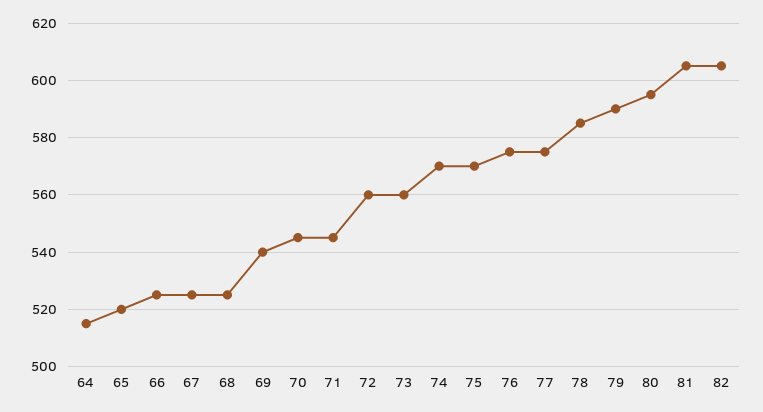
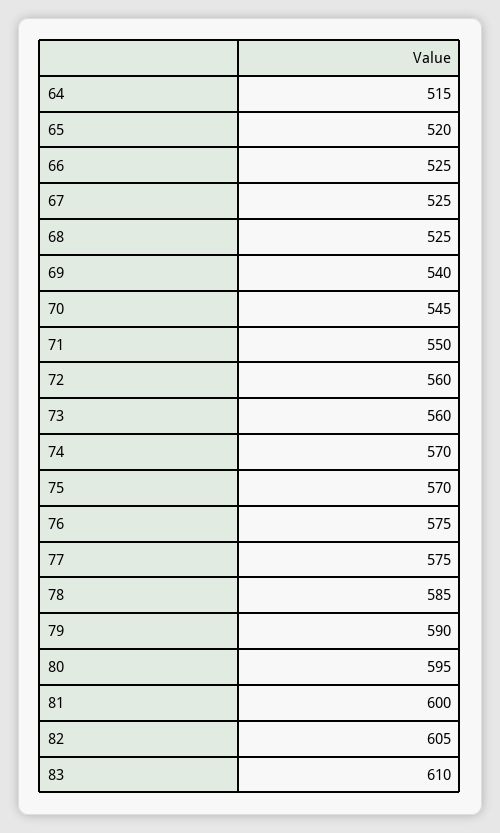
  {
    "64": 515,
    "65": 520,
    "66": 525,
    "67": 525,
    "68": 525,
    "69": 540,
    "70": 545,
-   "71": 545,
+   "71": 550,
    "72": 560,
    "73": 560,
    "74": 570,
    "75": 570,
    "76": 575,
    "77": 575,
    "78": 585,
    "79": 590,
    "80": 595,
-   "81": 605,
+   "81": 600,
-   "82": 605
+   "82": 605,
+   "83": 610
  }

